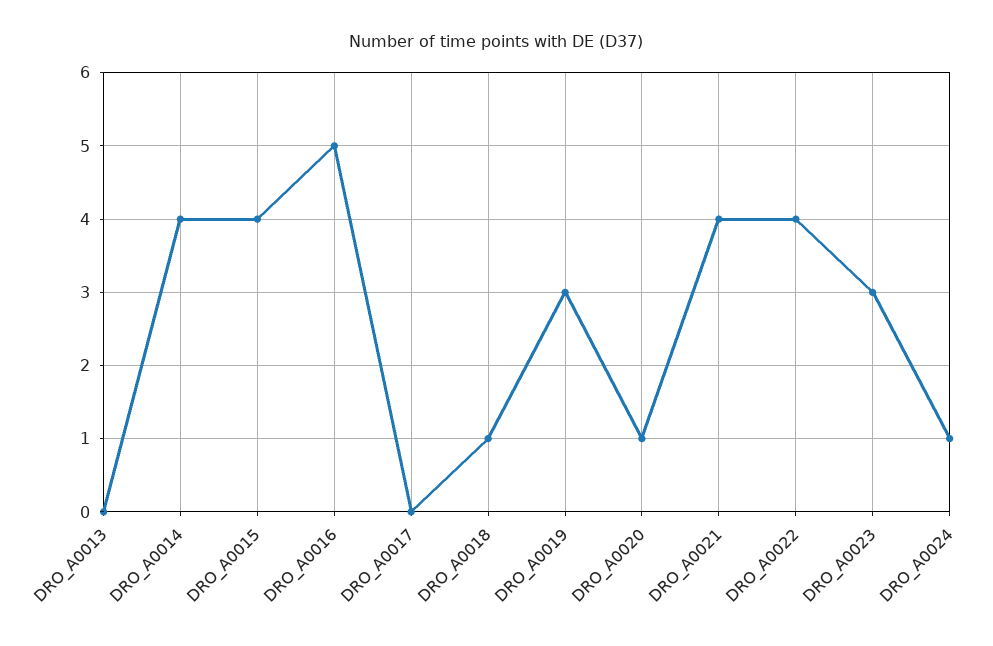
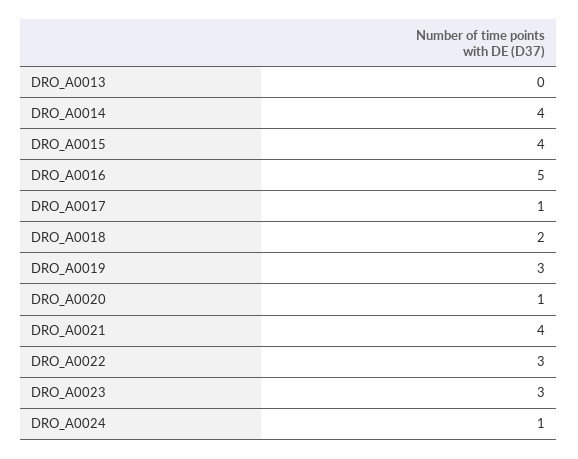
  {
    "DRO_A0013": 0,
    "DRO_A0014": 4,
    "DRO_A0015": 4,
    "DRO_A0016": 5,
-   "DRO_A0017": 0,
+   "DRO_A0017": 1,
-   "DRO_A0018": 1,
+   "DRO_A0018": 2,
    "DRO_A0019": 3,
    "DRO_A0020": 1,
    "DRO_A0021": 4,
-   "DRO_A0022": 4,
+   "DRO_A0022": 3,
    "DRO_A0023": 3,
    "DRO_A0024": 1
  }

